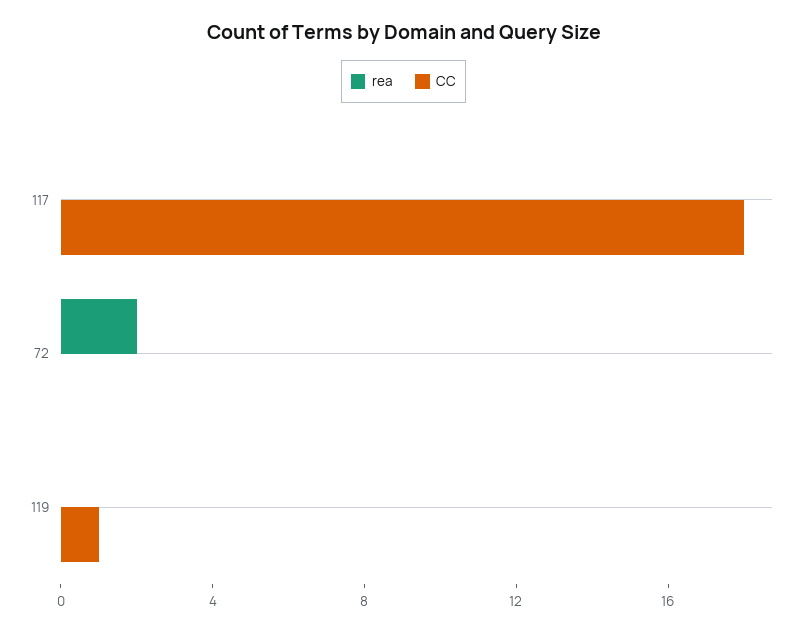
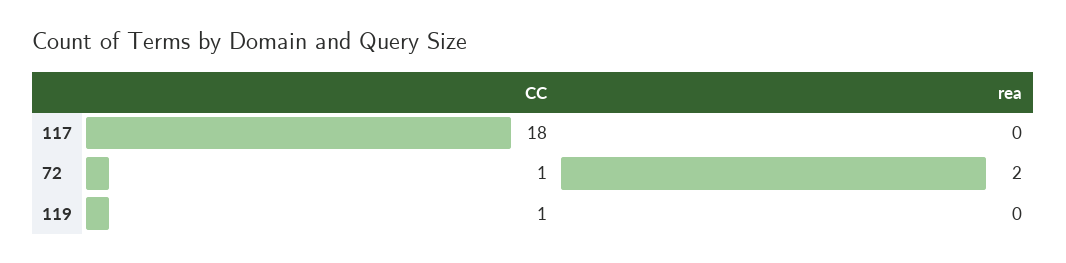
  {
    "rea": {
      "117": 0,
      "72": 2,
      "119": 0
    },
    "CC": {
      "117": 18,
-     "72": 0,
+     "72": 1,
      "119": 1
    }
  }

